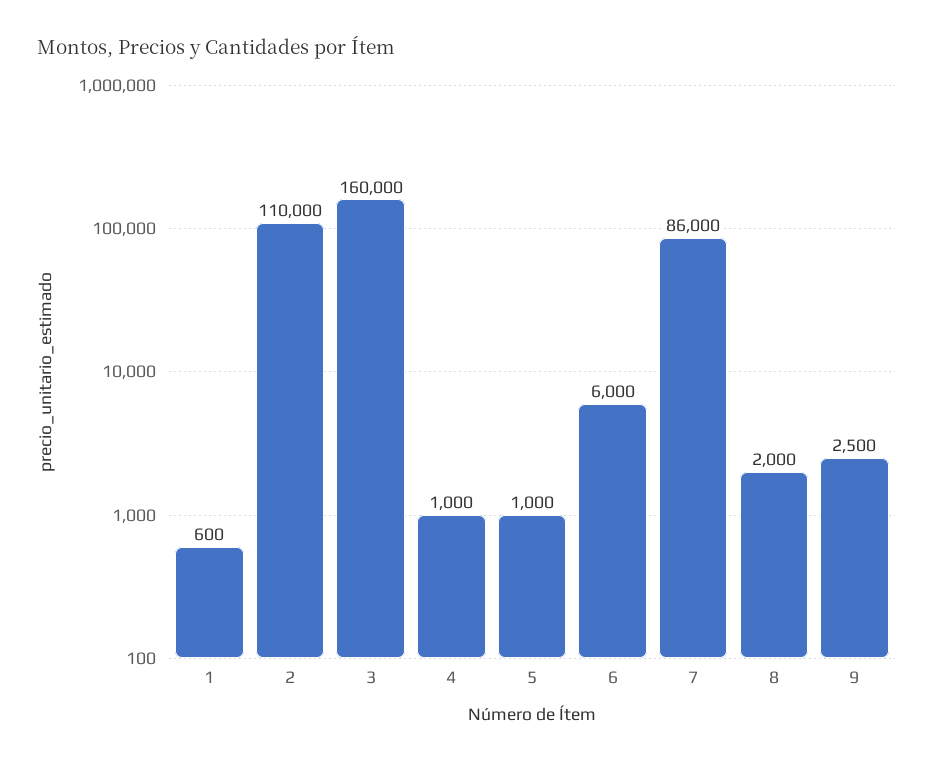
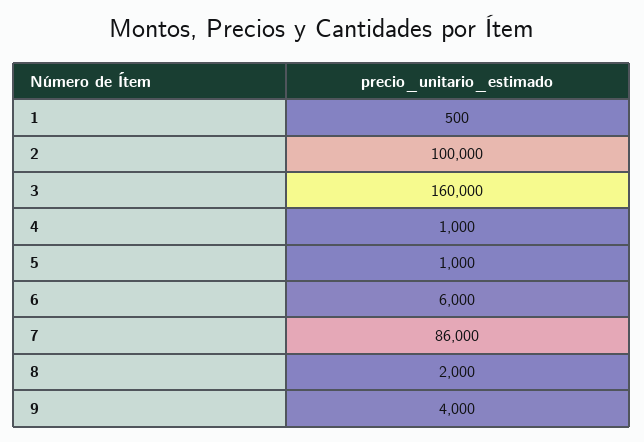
  {
-   "1": 600,
+   "1": 500,
-   "2": 110000,
+   "2": 100000,
    "3": 160000,
    "4": 1000,
    "5": 1000,
    "6": 6000,
    "7": 86000,
    "8": 2000,
-   "9": 2500
+   "9": 4000
  }

